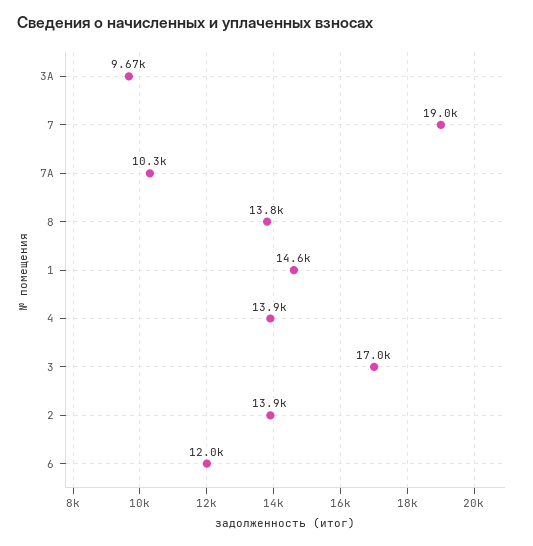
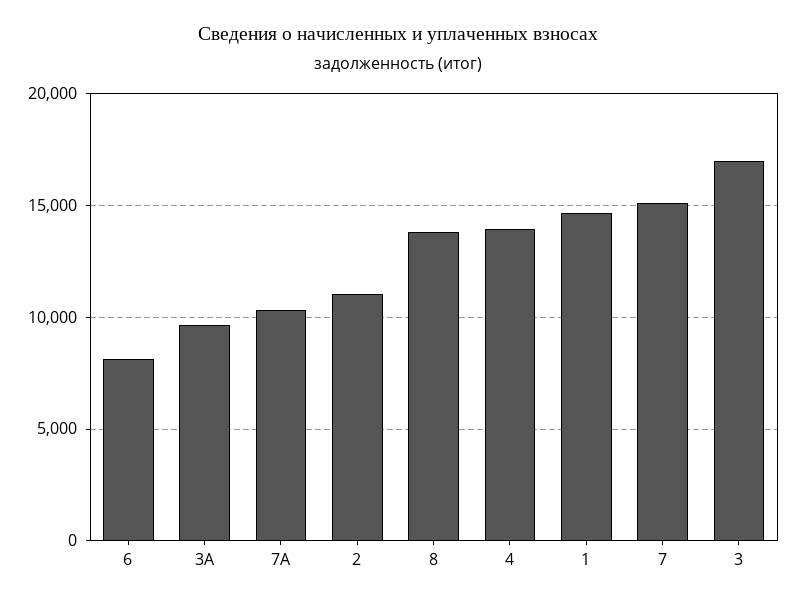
  {
    "3А": 9670,
-   "7": 19000,
+   "7": 15000,
    "7А": 10300,
    "8": 13800,
    "1": 14600,
    "4": 13900,
    "3": 17000,
-   "2": 13900,
+   "2": 11000,
-   "6": 12000
+   "6": 8000
  }

